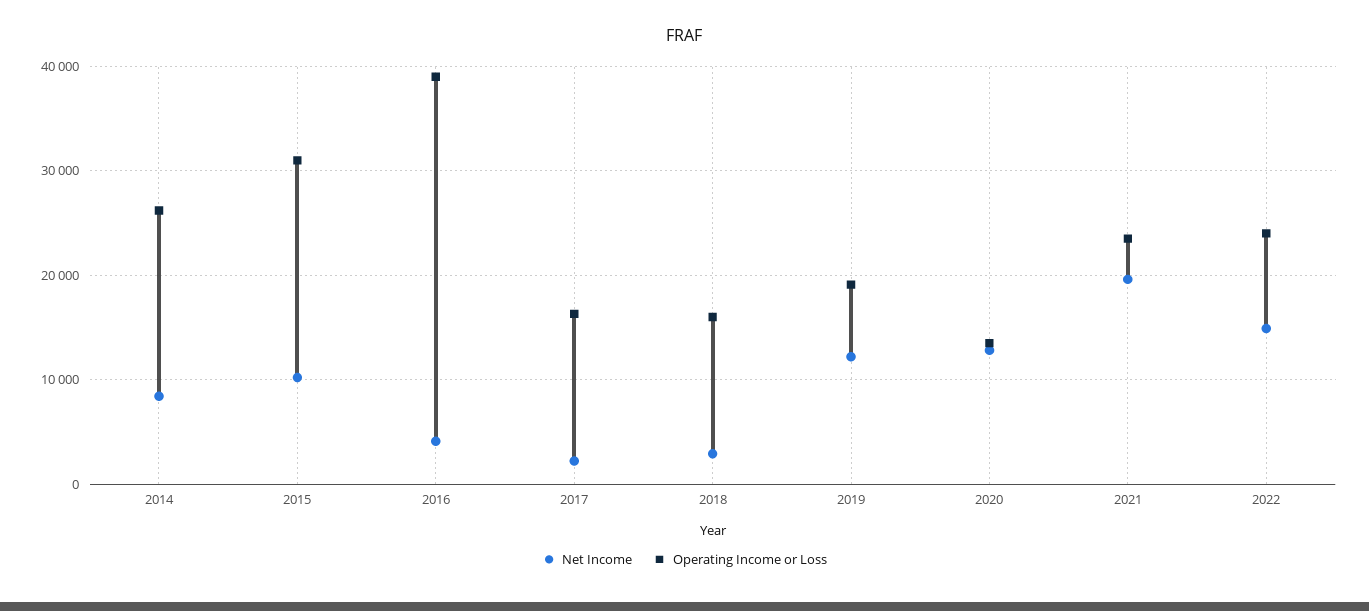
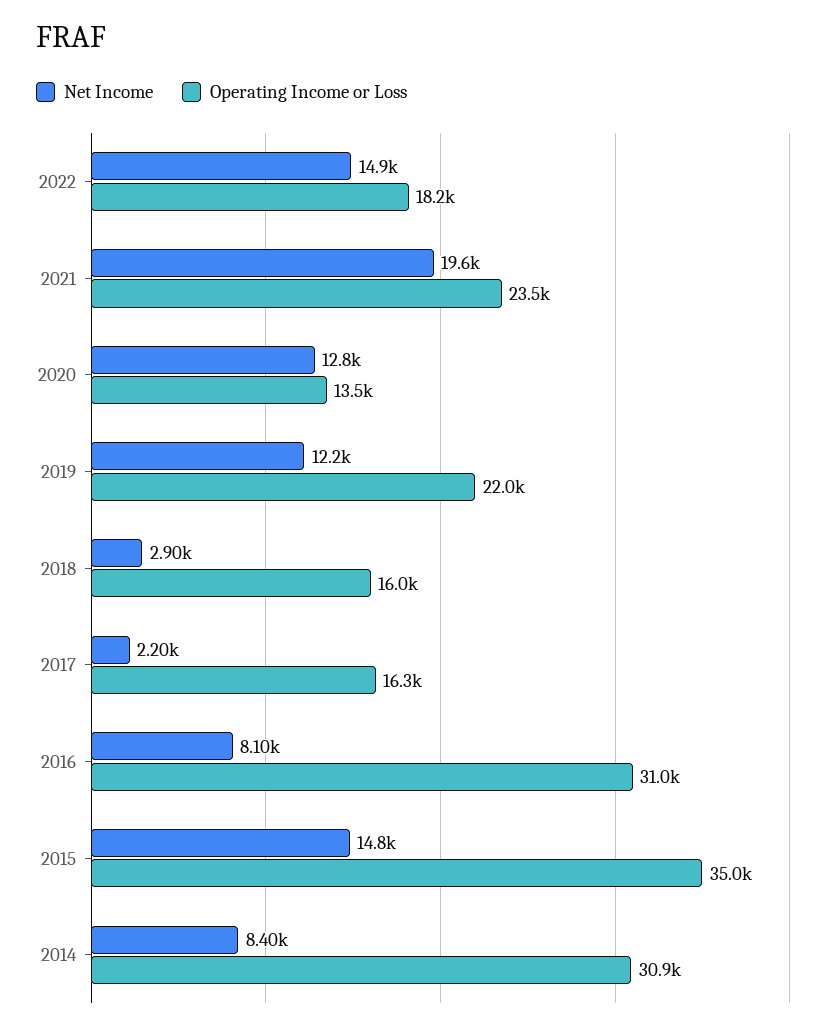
  {
    "Net Income": {
      "2014": 8400,
-     "2015": 10000,
+     "2015": 14800,
-     "2016": 4000,
+     "2016": 8100,
      "2017": 2200,
      "2018": 2900,
      "2019": 12200,
      "2020": 12800,
      "2021": 19600,
      "2022": 14900
    },
    "Operating Income or Loss": {
-     "2014": 26000,
+     "2014": 30900,
-     "2015": 31000,
+     "2015": 35000,
-     "2016": 39000,
+     "2016": 31000,
      "2017": 16300,
      "2018": 16000,
-     "2019": 19000,
+     "2019": 22000,
      "2020": 13500,
      "2021": 23500,
-     "2022": 24000
+     "2022": 18200
    }
  }

